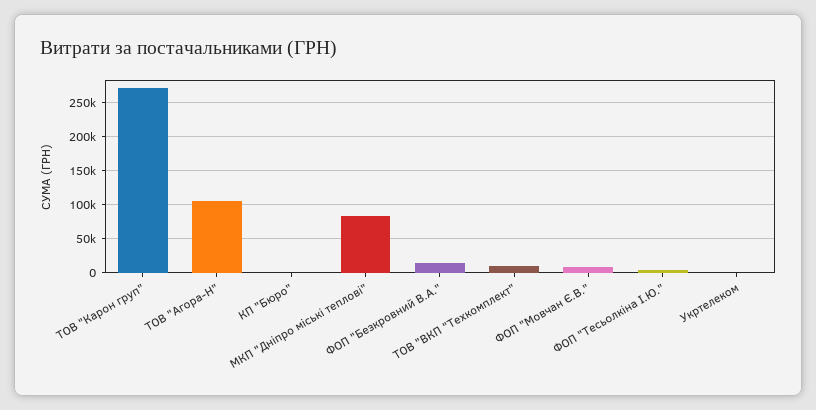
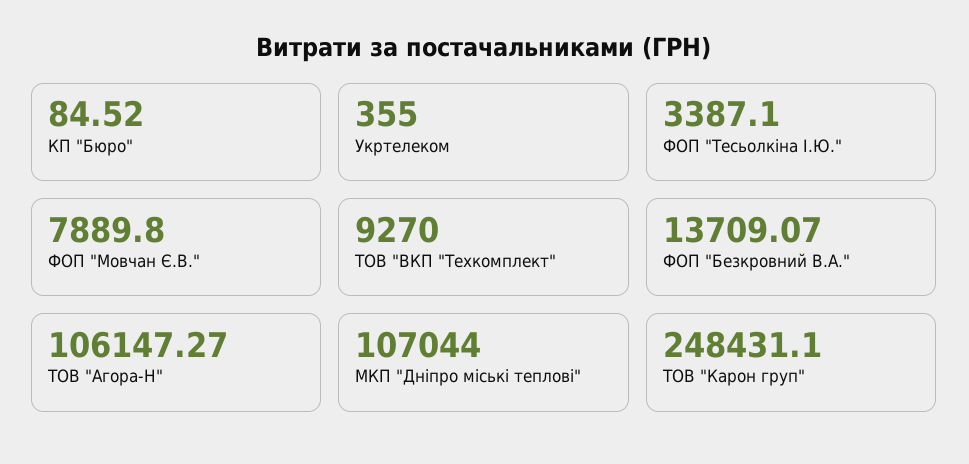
  {
-   "ТОВ \"Карон груп\"": 270000,
+   "ТОВ \"Карон груп\"": 248431.1,
    "ТОВ \"Агора-Н\"": 106147.27,
    "КП \"Бюро\"": 84.52,
-   "МКП \"Дніпро міські теплові\"": 80000,
+   "МКП \"Дніпро міські теплові\"": 107044,
    "ФОП \"Безкровний В.А.\"": 13709.07,
    "ТОВ \"ВКП \"Техкомплект\"": 9270,
    "ФОП \"Мовчан Є.В.\"": 7889.8,
    "ФОП \"Тесьолкіна І.Ю.\"": 3387.1,
    "Укртелеком": 355
  }

